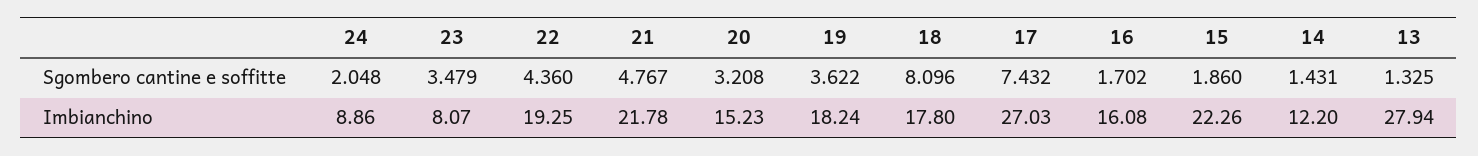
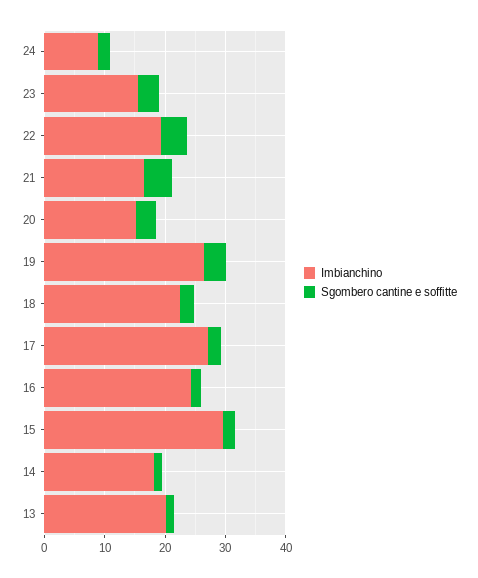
  {
    "Sgombero cantine e soffitte": {
      "24": 2.048,
      "23": 3.479,
      "22": 4.36,
      "21": 4.767,
      "20": 3.208,
      "19": 3.622,
-     "18": 8.096,
+     "18": 2,
-     "17": 7.432,
+     "17": 2,
      "16": 1.702,
      "15": 1.86,
      "14": 1.431,
      "13": 1.325
    },
    "Imbianchino": {
      "24": 8.86,
-     "23": 8.07,
+     "23": 16,
      "22": 19.25,
-     "21": 21.78,
+     "21": 16,
      "20": 15.23,
-     "19": 18.24,
+     "19": 26,
-     "18": 17.8,
+     "18": 22,
      "17": 27.03,
-     "16": 16.08,
+     "16": 24,
-     "15": 22.26,
+     "15": 30,
-     "14": 12.2,
+     "14": 18,
-     "13": 27.94
+     "13": 20
    }
  }

